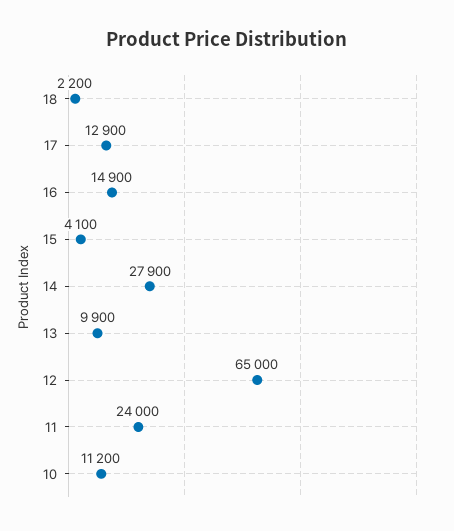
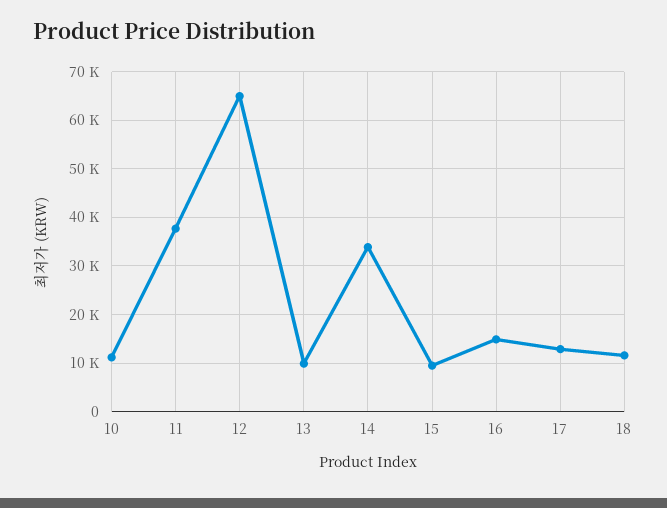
  {
-   "18": 2200,
+   "18": 12000,
    "17": 12900,
    "16": 14900,
-   "15": 4100,
+   "15": 10000,
-   "14": 27900,
+   "14": 34000,
    "13": 9900,
    "12": 65000,
-   "11": 24000,
+   "11": 38000,
    "10": 11200
  }

